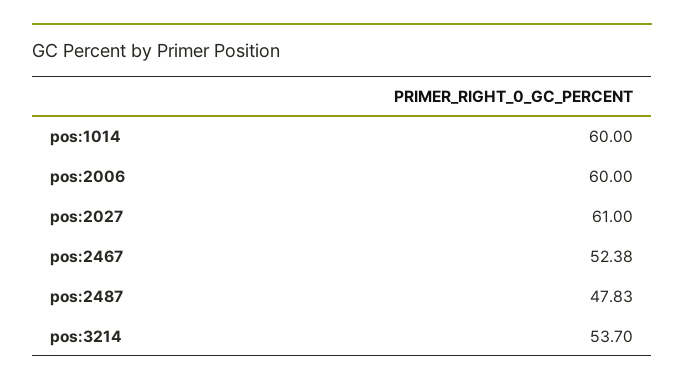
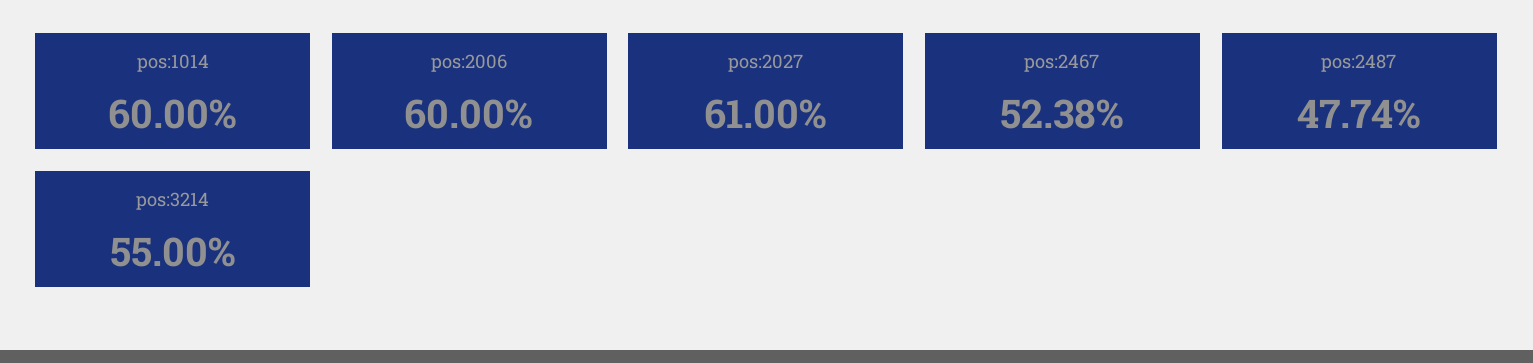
  {
    "pos:1014": 60,
    "pos:2006": 60,
    "pos:2027": 61,
    "pos:2467": 52.38,
-   "pos:2487": 47.83,
+   "pos:2487": 47.74,
-   "pos:3214": 53.7
+   "pos:3214": 55
  }

